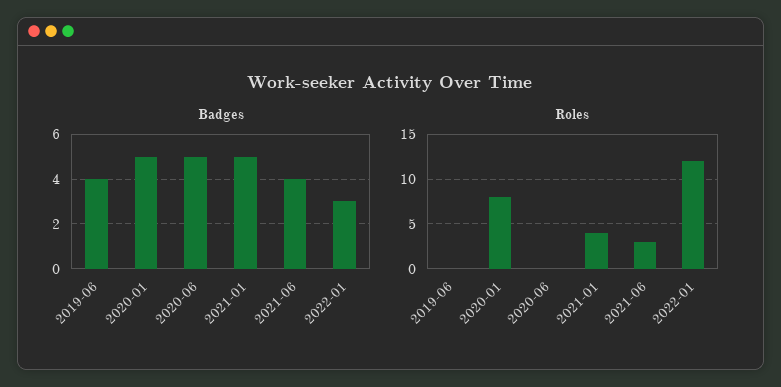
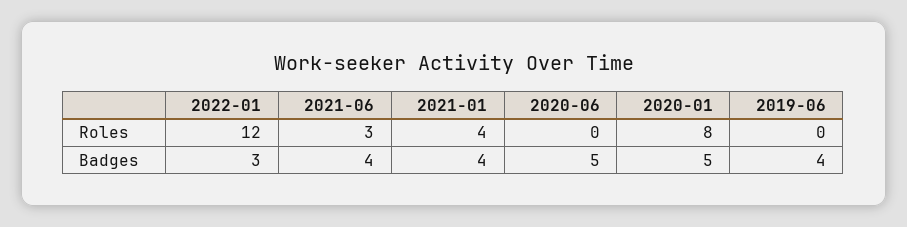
  {
    "Badges": {
      "2019-06": 4,
      "2020-01": 5,
      "2020-06": 5,
-     "2021-01": 5,
+     "2021-01": 4,
      "2021-06": 4,
      "2022-01": 3
    },
    "Roles": {
      "2019-06": 0,
      "2020-01": 8,
      "2020-06": 0,
      "2021-01": 4,
      "2021-06": 3,
      "2022-01": 12
    }
  }

